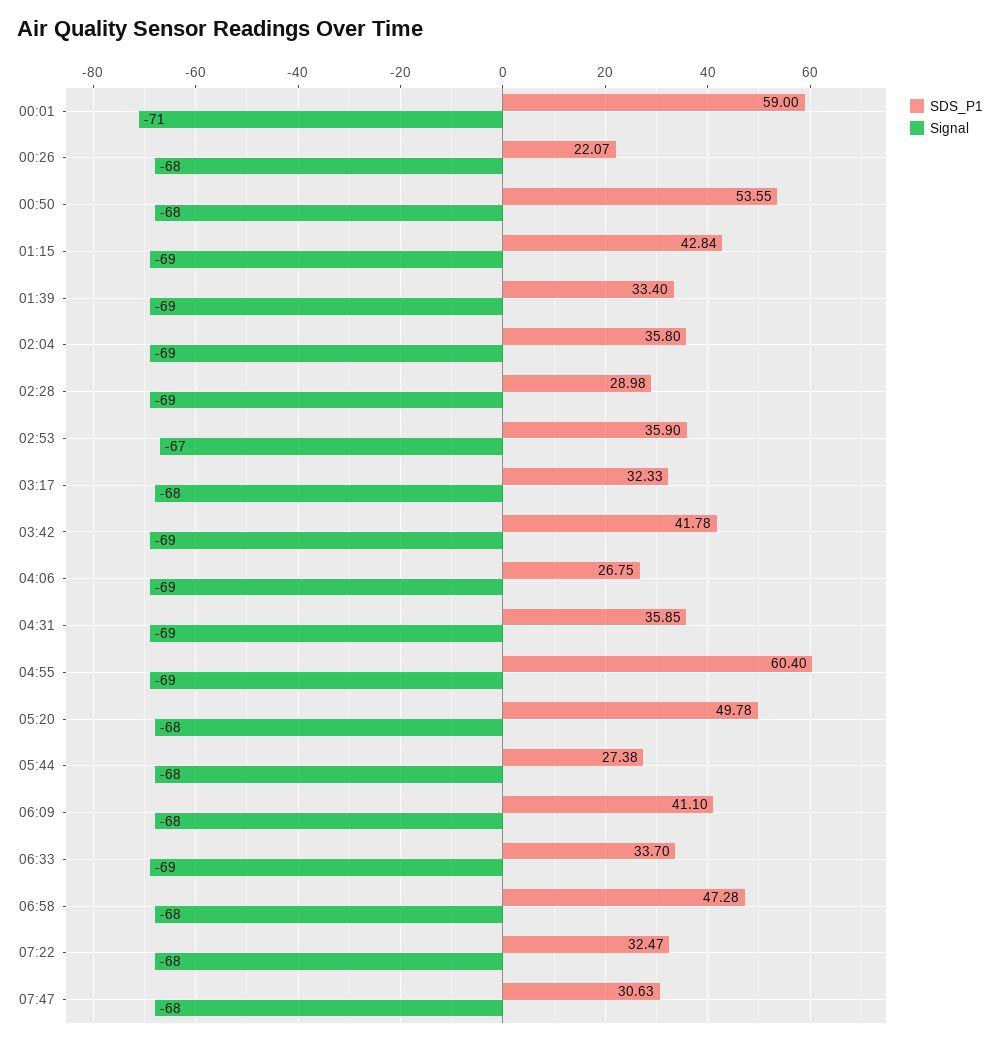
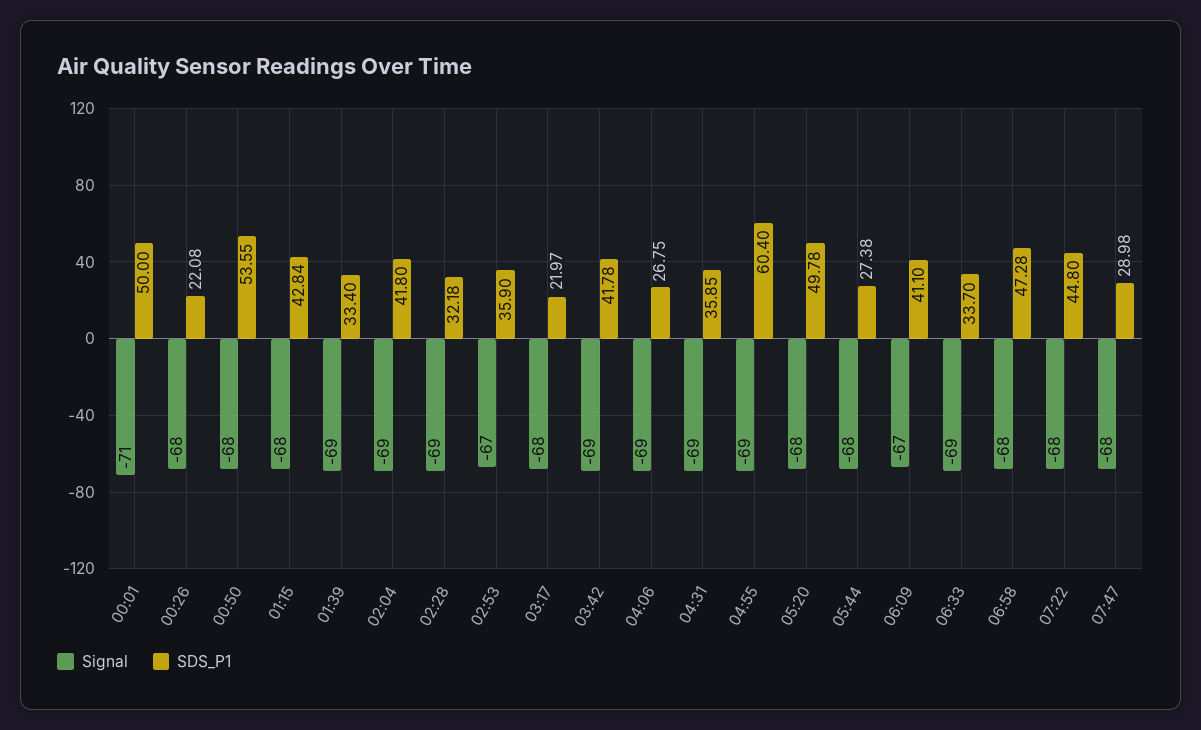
  {
    "SDS_P1": {
-     "00:01": 59,
+     "00:01": 50,
-     "00:26": 22.07,
+     "00:26": 22.08,
      "00:50": 53.55,
      "01:15": 42.84,
      "01:39": 33.4,
-     "02:04": 35.8,
+     "02:04": 41.8,
-     "02:28": 28.98,
+     "02:28": 32.18,
      "02:53": 35.9,
-     "03:17": 32.33,
+     "03:17": 21.97,
      "03:42": 41.78,
      "04:06": 26.75,
      "04:31": 35.85,
      "04:55": 60.4,
      "05:20": 49.78,
      "05:44": 27.38,
      "06:09": 41.1,
      "06:33": 33.7,
      "06:58": 47.28,
-     "07:22": 32.47,
+     "07:22": 44.8,
-     "07:47": 30.63
+     "07:47": 28.98
    },
    "Signal": {
      "00:01": -71,
      "00:26": -68,
      "00:50": -68,
-     "01:15": -69,
+     "01:15": -68,
      "01:39": -69,
      "02:04": -69,
      "02:28": -69,
      "02:53": -67,
      "03:17": -68,
      "03:42": -69,
      "04:06": -69,
      "04:31": -69,
      "04:55": -69,
      "05:20": -68,
      "05:44": -68,
-     "06:09": -68,
+     "06:09": -67,
      "06:33": -69,
      "06:58": -68,
      "07:22": -68,
      "07:47": -68
    }
  }

